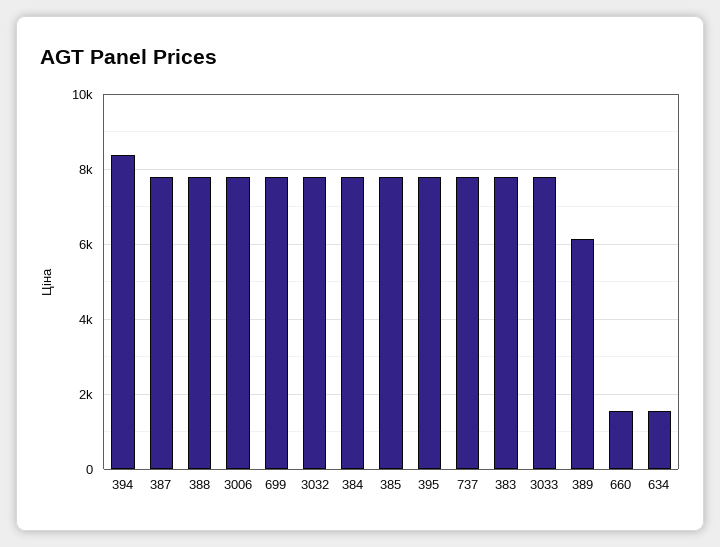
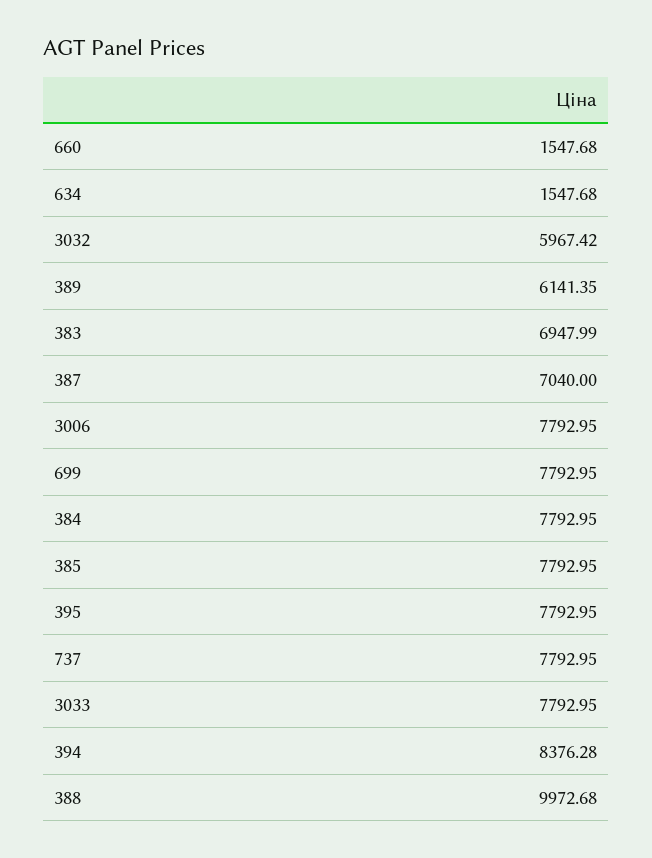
  {
    "394": 8376.28,
-   "387": 7800,
+   "387": 7040,
-   "388": 7800,
+   "388": 9972.68,
    "3006": 7792.95,
    "699": 7792.95,
-   "3032": 7800,
+   "3032": 5967.42,
    "384": 7792.95,
    "385": 7792.95,
    "395": 7792.95,
    "737": 7792.95,
-   "383": 7800,
+   "383": 6947.99,
    "3033": 7792.95,
    "389": 6141.35,
    "660": 1547.68,
    "634": 1547.68
  }

